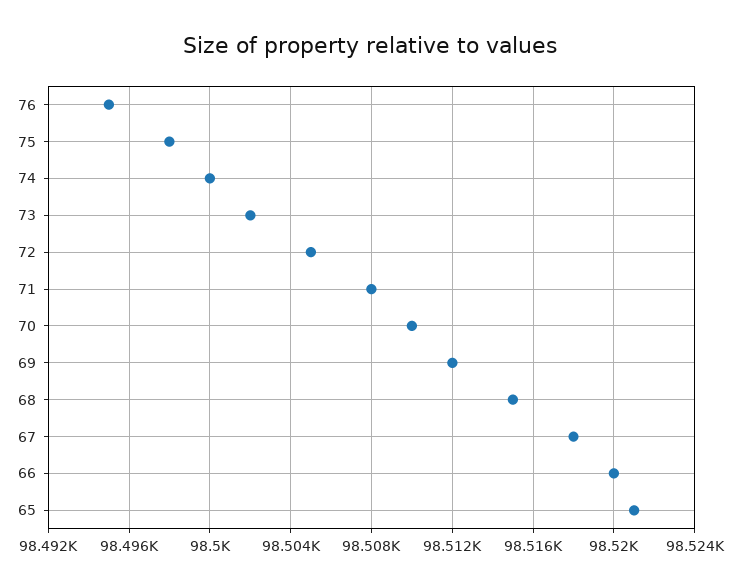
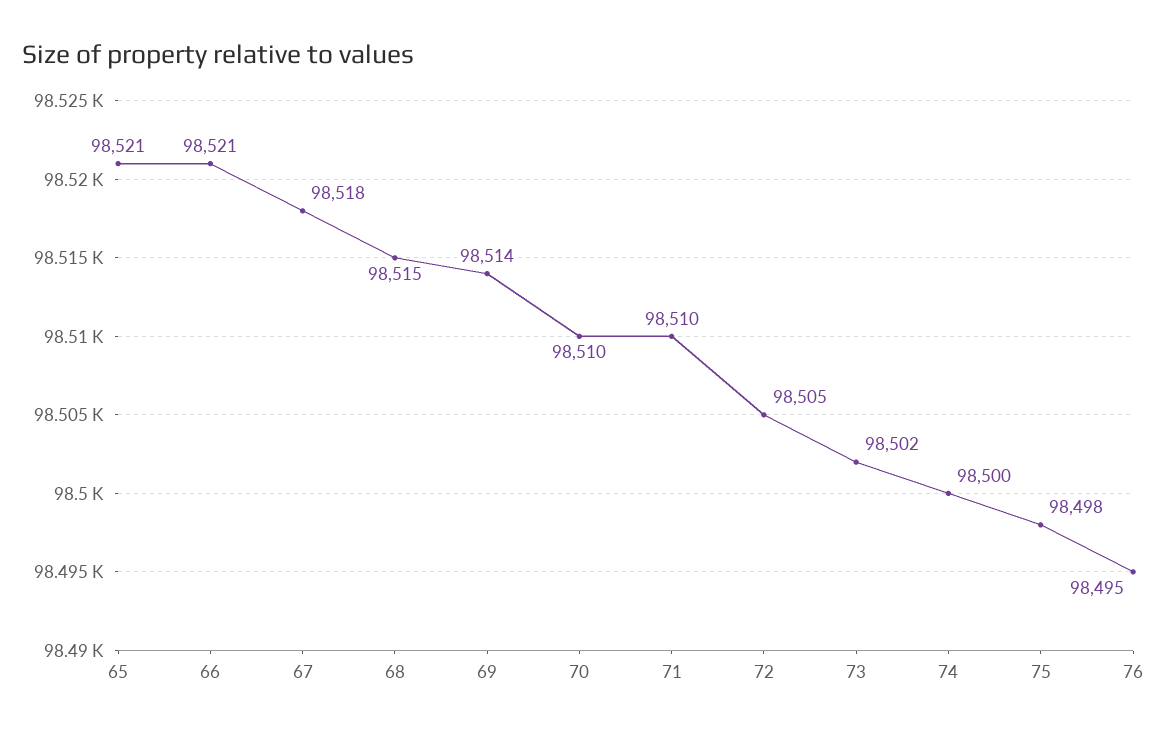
  {
    "76": 98495,
    "75": 98498,
    "74": 98500,
    "73": 98502,
    "72": 98505,
-   "71": 98508,
+   "71": 98510,
    "70": 98510,
-   "69": 98512,
+   "69": 98514,
    "68": 98515,
    "67": 98518,
-   "66": 98520,
+   "66": 98521,
    "65": 98521
  }

